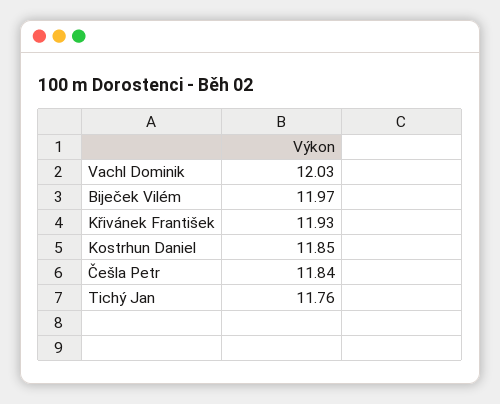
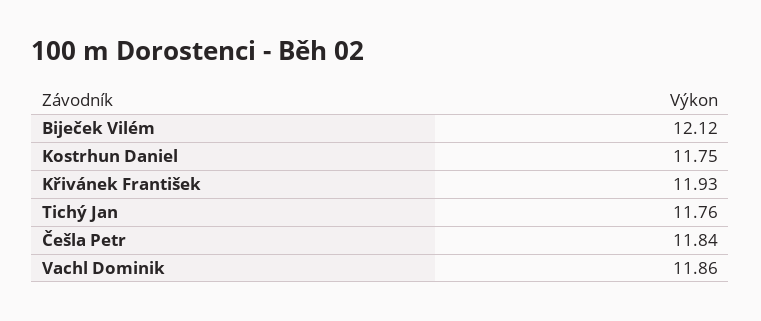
  {
-   "Vachl Dominik": 12.03,
+   "Vachl Dominik": 11.86,
-   "Biječek Vilém": 11.97,
+   "Biječek Vilém": 12.12,
    "Křivánek František": 11.93,
-   "Kostrhun Daniel": 11.85,
+   "Kostrhun Daniel": 11.75,
    "Češla Petr": 11.84,
    "Tichý Jan": 11.76
  }

